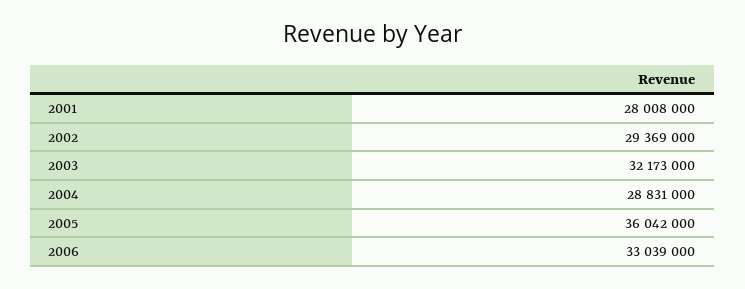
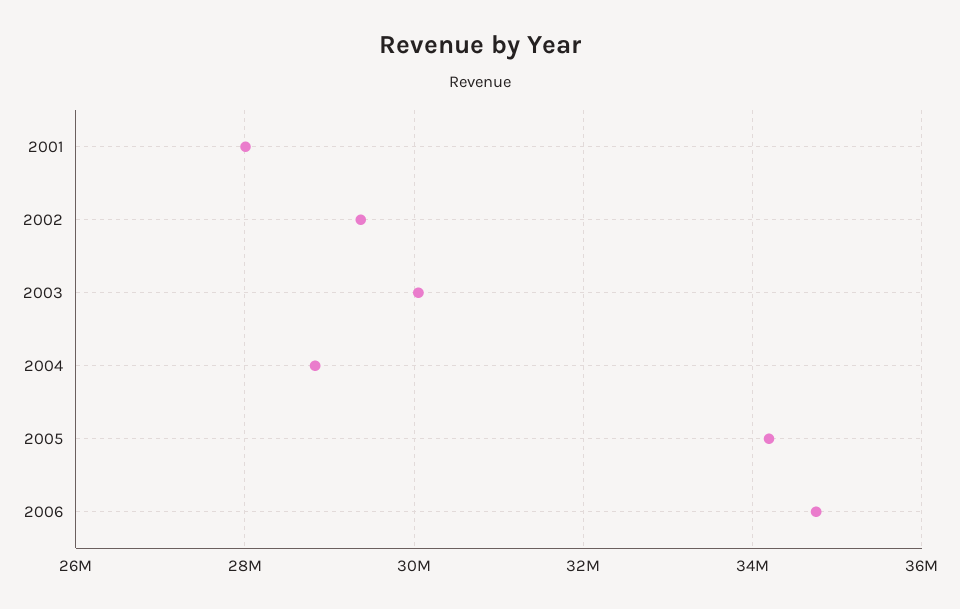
  {
    "2001": 28008000,
    "2002": 29369000,
-   "2003": 32173000,
+   "2003": 30000000,
    "2004": 28831000,
-   "2005": 36042000,
+   "2005": 34200000,
-   "2006": 33039000
+   "2006": 34800000
  }

